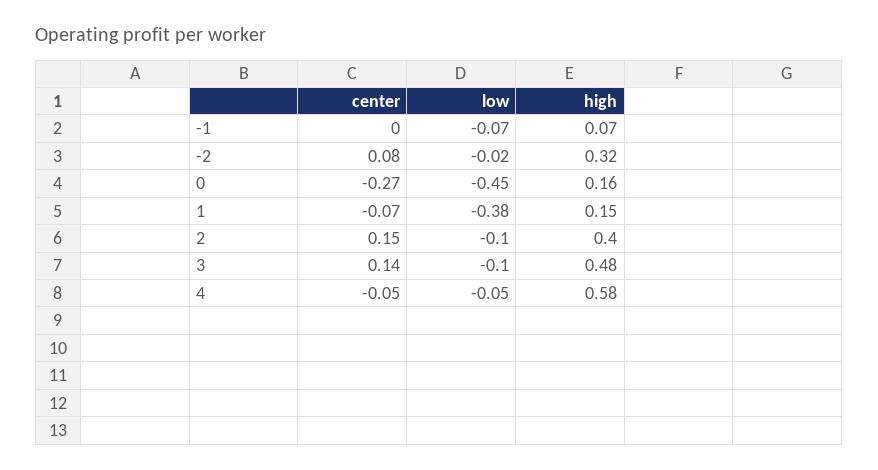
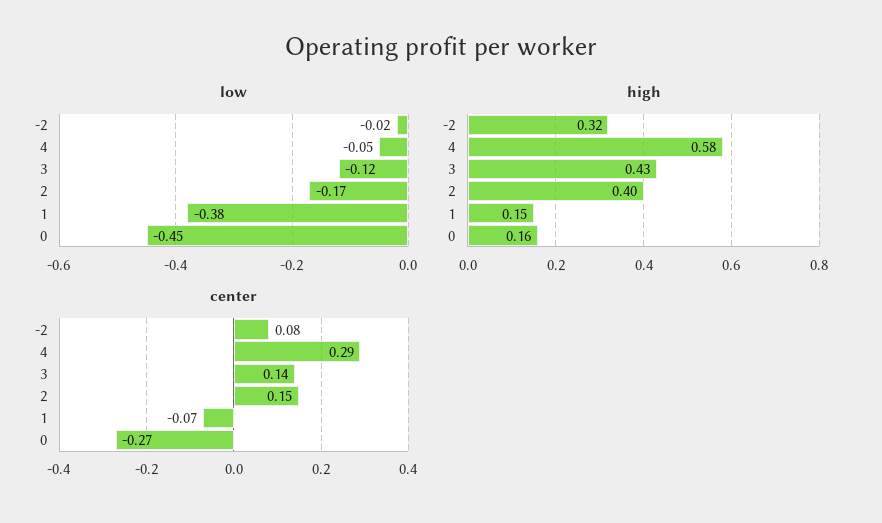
  {
    "center": {
-     "-1": 0,
      "-2": 0.08,
      "0": -0.27,
      "1": -0.07,
      "2": 0.15,
      "3": 0.14,
-     "4": -0.05
+     "4": 0.29
    },
    "low": {
-     "-1": -0.07,
      "-2": -0.02,
      "0": -0.45,
      "1": -0.38,
-     "2": -0.1,
+     "2": -0.17,
-     "3": -0.1,
+     "3": -0.12,
      "4": -0.05
    },
    "high": {
-     "-1": 0.07,
      "-2": 0.32,
      "0": 0.16,
      "1": 0.15,
      "2": 0.4,
-     "3": 0.48,
+     "3": 0.43,
      "4": 0.58
    }
  }

